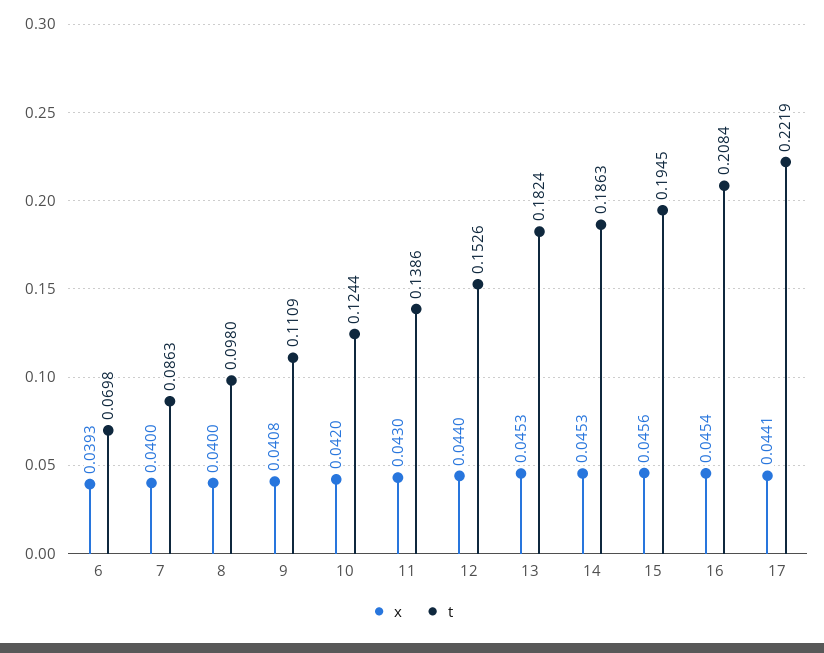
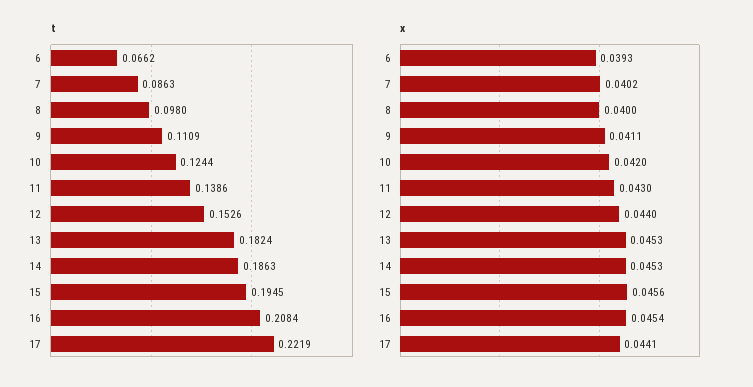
  {
    "x": {
      "6": 0.0393,
-     "7": 0.04,
+     "7": 0.0402,
      "8": 0.04,
-     "9": 0.0408,
+     "9": 0.0411,
      "10": 0.042,
      "11": 0.043,
      "12": 0.044,
      "13": 0.0453,
      "14": 0.0453,
      "15": 0.0456,
      "16": 0.0454,
      "17": 0.0441
    },
    "t": {
-     "6": 0.0698,
+     "6": 0.0662,
      "7": 0.0863,
      "8": 0.098,
      "9": 0.1109,
      "10": 0.1244,
      "11": 0.1386,
      "12": 0.1526,
      "13": 0.1824,
      "14": 0.1863,
      "15": 0.1945,
      "16": 0.2084,
      "17": 0.2219
    }
  }

